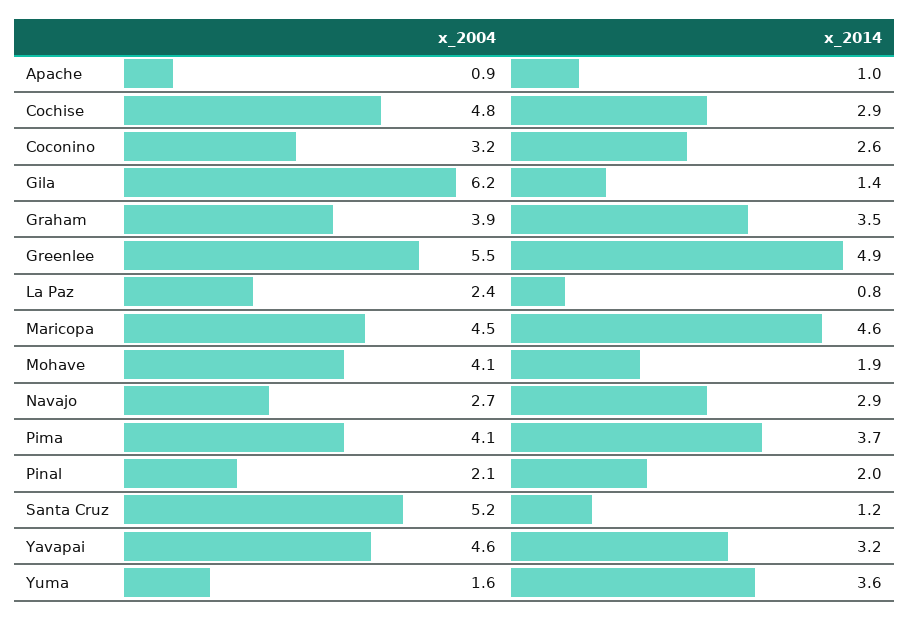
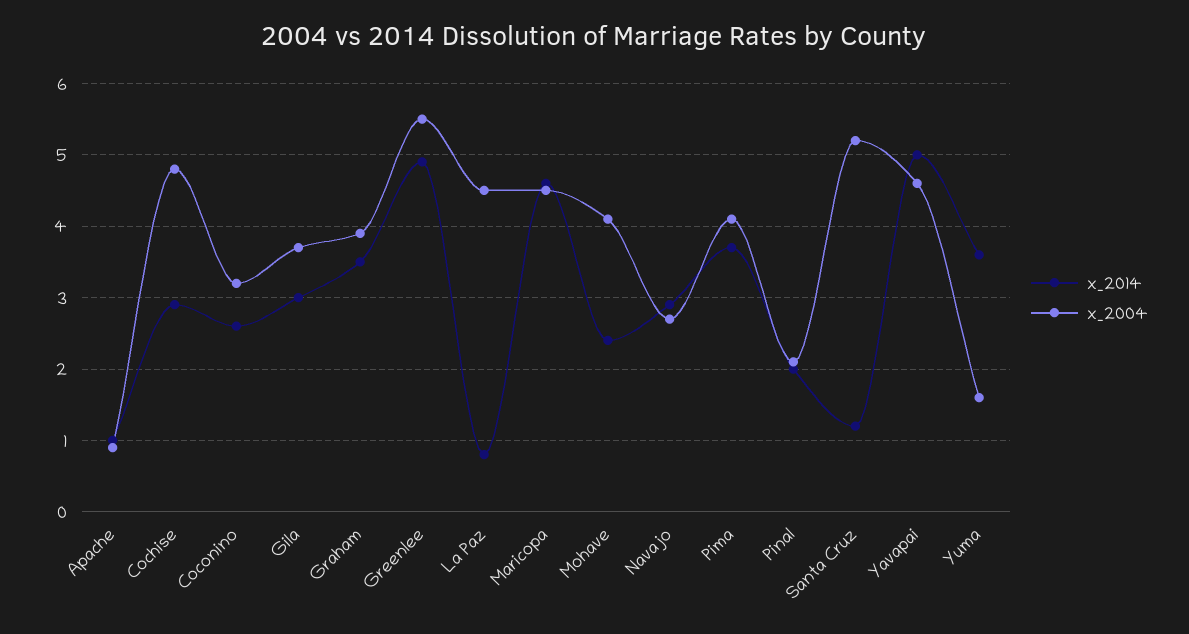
  {
    "x_2004": {
      "Apache": 0.9,
      "Cochise": 4.8,
      "Coconino": 3.2,
-     "Gila": 6.2,
+     "Gila": 3.7,
      "Graham": 3.9,
      "Greenlee": 5.5,
-     "La Paz": 2.4,
+     "La Paz": 4.5,
      "Maricopa": 4.5,
      "Mohave": 4.1,
      "Navajo": 2.7,
      "Pima": 4.1,
      "Pinal": 2.1,
      "Santa Cruz": 5.2,
      "Yavapai": 4.6,
      "Yuma": 1.6
    },
    "x_2014": {
      "Apache": 1,
      "Cochise": 2.9,
      "Coconino": 2.6,
-     "Gila": 1.4,
+     "Gila": 3,
      "Graham": 3.5,
      "Greenlee": 4.9,
      "La Paz": 0.8,
      "Maricopa": 4.6,
-     "Mohave": 1.9,
+     "Mohave": 2.4,
      "Navajo": 2.9,
      "Pima": 3.7,
      "Pinal": 2,
      "Santa Cruz": 1.2,
-     "Yavapai": 3.2,
+     "Yavapai": 5,
      "Yuma": 3.6
    }
  }

